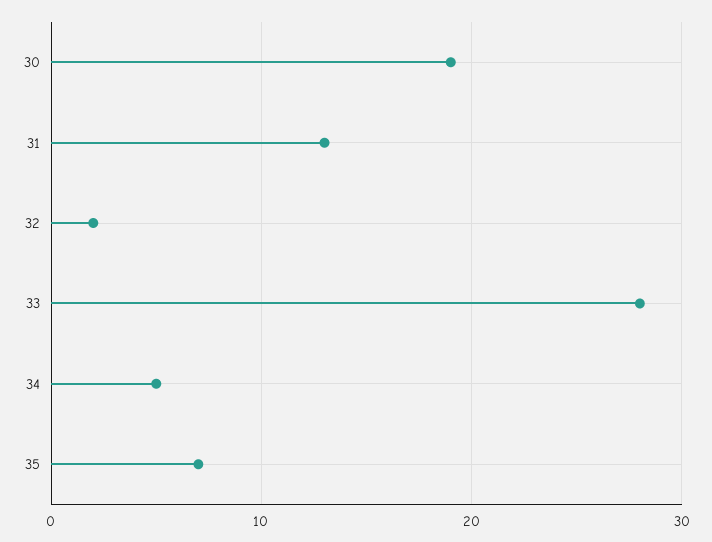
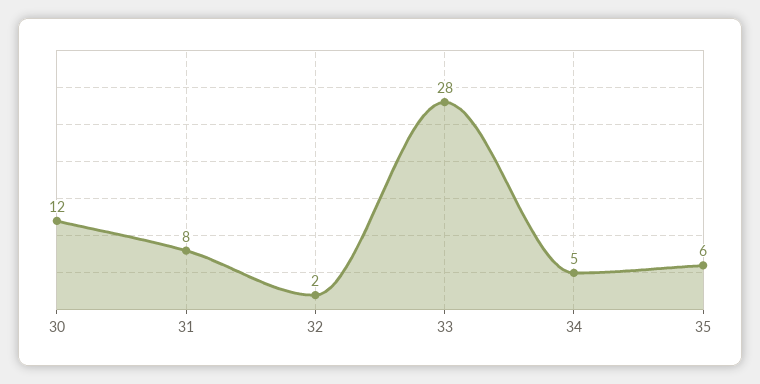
  {
-   "30": 19,
+   "30": 12,
-   "31": 13,
+   "31": 8,
    "32": 2,
    "33": 28,
    "34": 5,
-   "35": 7
+   "35": 6
  }

